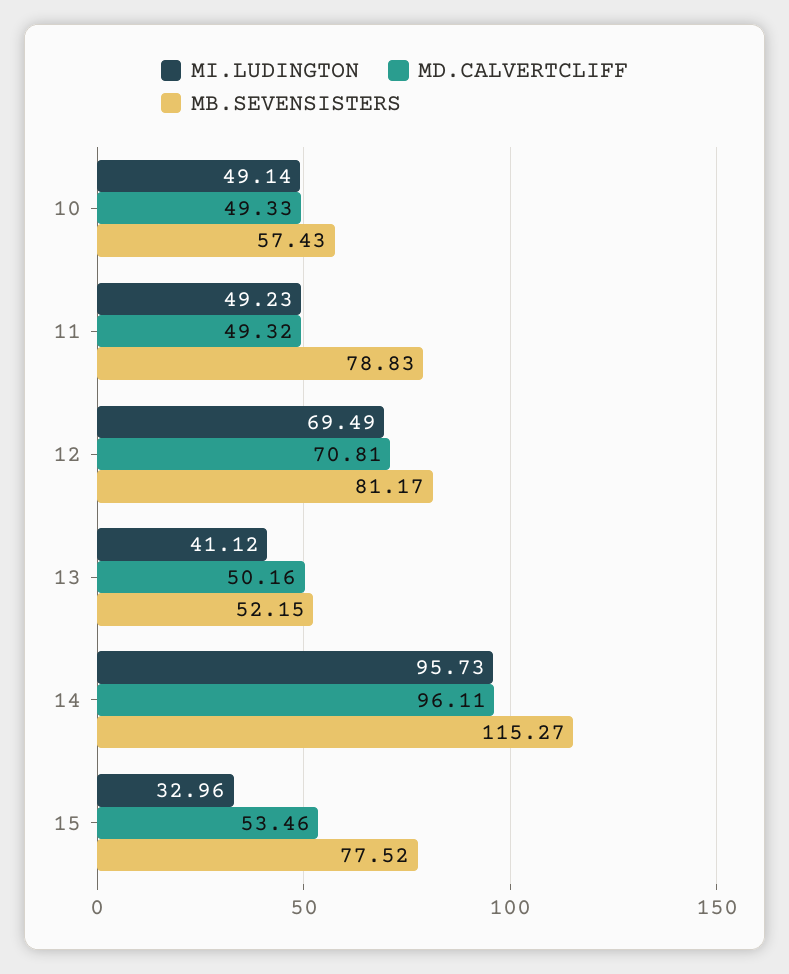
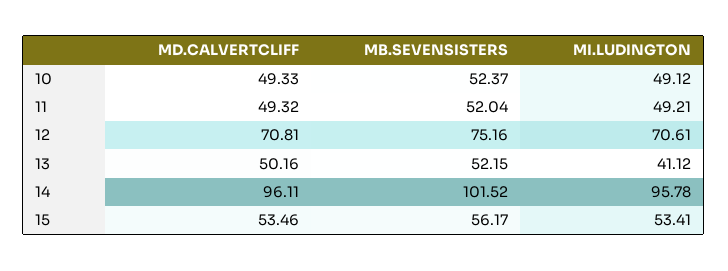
  {
    "MI.LUDINGTON": {
-     "10": 49.14,
+     "10": 49.12,
-     "11": 49.23,
+     "11": 49.21,
-     "12": 69.49,
+     "12": 70.61,
      "13": 41.12,
-     "14": 95.73,
+     "14": 95.78,
-     "15": 32.96
+     "15": 53.41
    },
    "MD.CALVERTCLIFF": {
      "10": 49.33,
      "11": 49.32,
      "12": 70.81,
      "13": 50.16,
      "14": 96.11,
      "15": 53.46
    },
    "MB.SEVENSISTERS": {
-     "10": 57.43,
+     "10": 52.37,
-     "11": 78.83,
+     "11": 52.04,
-     "12": 81.17,
+     "12": 75.16,
      "13": 52.15,
-     "14": 115.27,
+     "14": 101.52,
-     "15": 77.52
+     "15": 56.17
    }
  }

